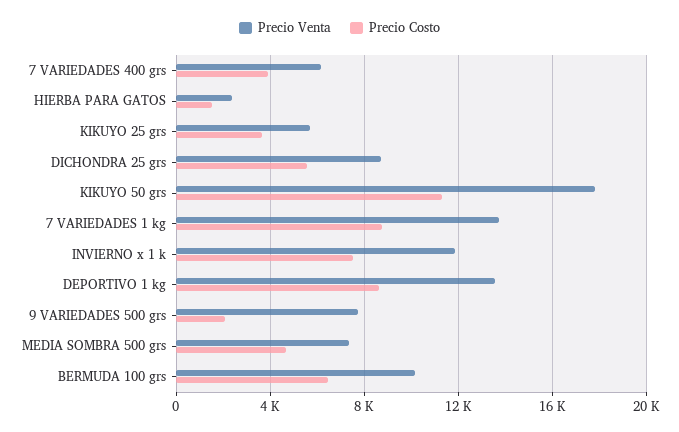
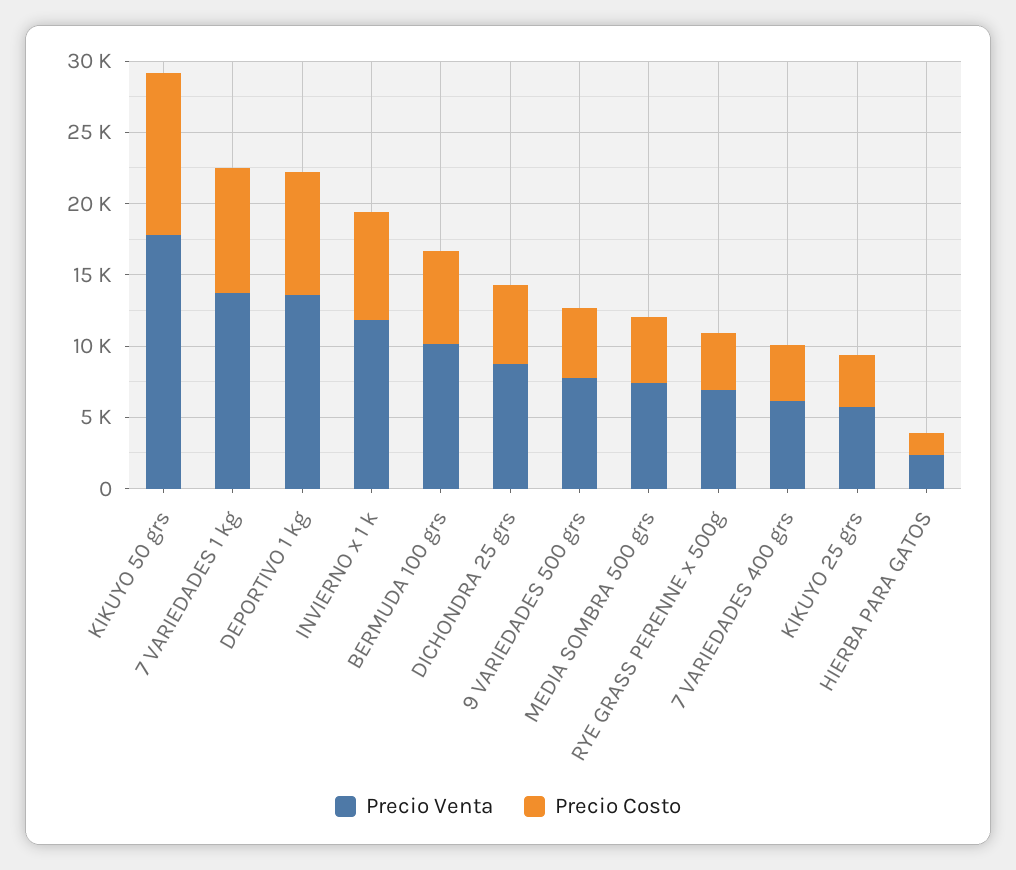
  {
    "Precio Venta": {
      "7 VARIEDADES 400 grs": 6000,
      "HIERBA PARA GATOS": 2500,
      "KIKUYO 25 grs": 5500,
      "DICHONDRA 25 grs": 8500,
      "KIKUYO 50 grs": 18000,
      "7 VARIEDADES 1 kg": 13500,
      "INVIERNO x 1 k": 12000,
      "DEPORTIVO 1 kg": 13500,
      "9 VARIEDADES 500 grs": 8000,
      "MEDIA SOMBRA 500 grs": 7500,
-     "BERMUDA 100 grs": 10000
+     "BERMUDA 100 grs": 10000,
+     "RYE GRASS PERENNE x 500g": 7000
    },
    "Precio Costo": {
      "7 VARIEDADES 400 grs": 4000,
      "HIERBA PARA GATOS": 1500,
      "KIKUYO 25 grs": 3500,
      "DICHONDRA 25 grs": 5500,
      "KIKUYO 50 grs": 11500,
      "7 VARIEDADES 1 kg": 8500,
      "INVIERNO x 1 k": 7500,
      "DEPORTIVO 1 kg": 8500,
-     "9 VARIEDADES 500 grs": 2000,
+     "9 VARIEDADES 500 grs": 5000,
      "MEDIA SOMBRA 500 grs": 4500,
-     "BERMUDA 100 grs": 6500
+     "BERMUDA 100 grs": 6500,
+     "RYE GRASS PERENNE x 500g": 4000
    }
  }

